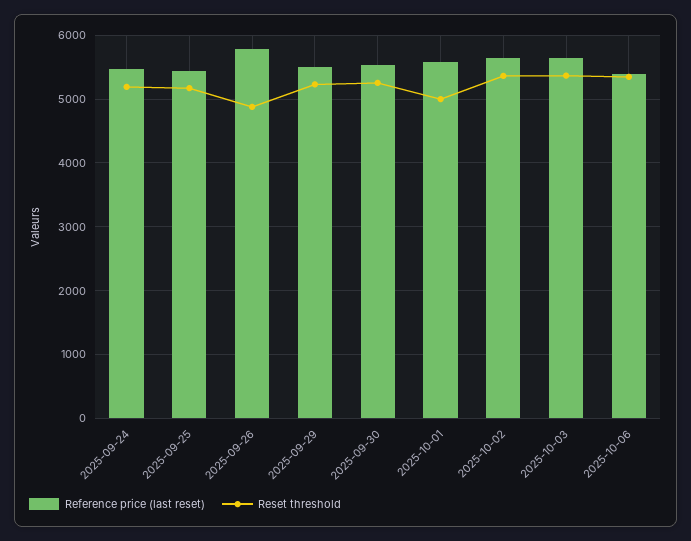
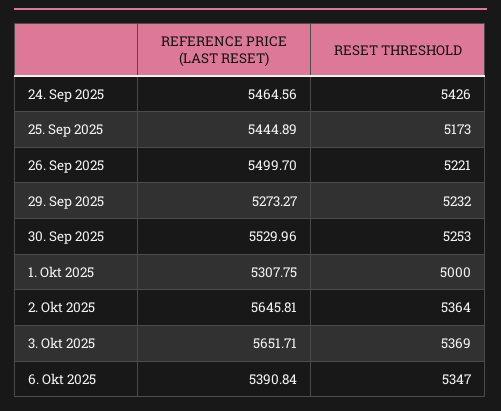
  {
    "Reference price (last reset)": {
      "2025-09-24": 5464.56,
      "2025-09-25": 5444.89,
-     "2025-09-26": 5800,
+     "2025-09-26": 5499.7,
-     "2025-09-29": 5500,
+     "2025-09-29": 5273.27,
      "2025-09-30": 5529.96,
-     "2025-10-01": 5600,
+     "2025-10-01": 5307.75,
      "2025-10-02": 5645.81,
      "2025-10-03": 5651.71,
      "2025-10-06": 5390.84
    },
    "Reset threshold": {
-     "2025-09-24": 5200,
+     "2025-09-24": 5426,
      "2025-09-25": 5173,
-     "2025-09-26": 4900,
+     "2025-09-26": 5221,
      "2025-09-29": 5232,
      "2025-09-30": 5253,
      "2025-10-01": 5000,
      "2025-10-02": 5364,
      "2025-10-03": 5369,
      "2025-10-06": 5347
    }
  }

